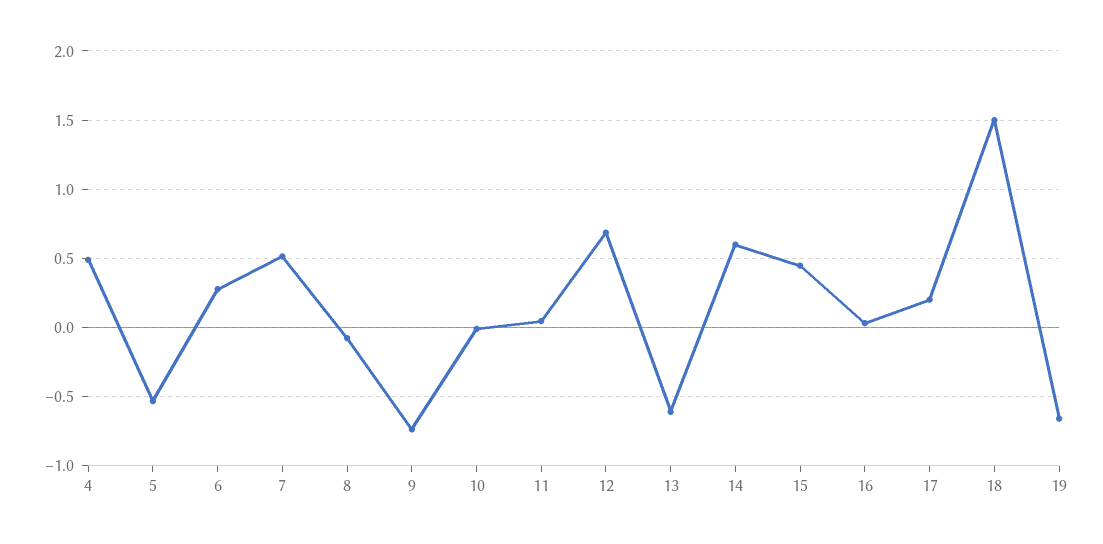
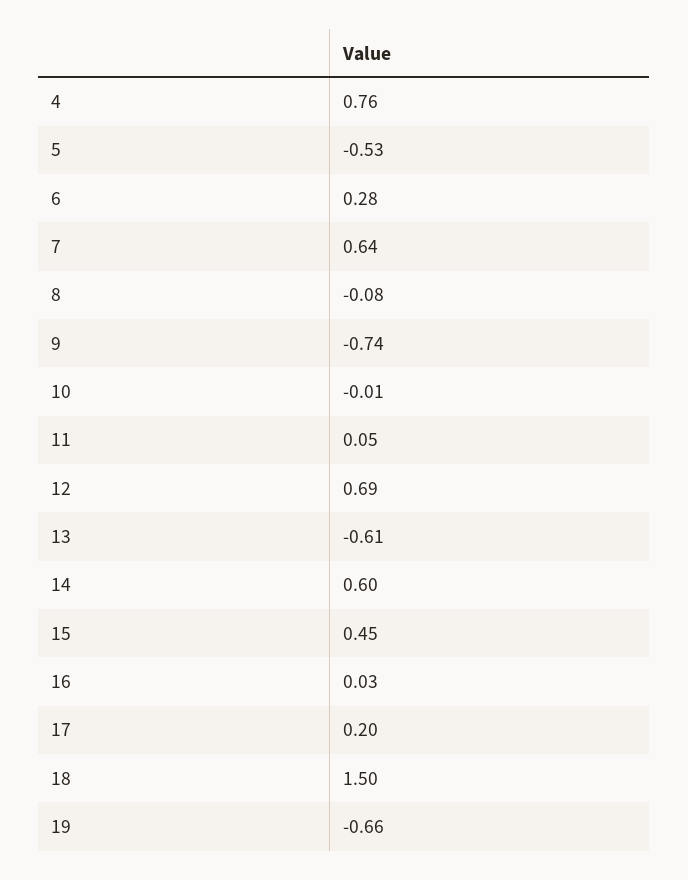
  {
-   "4": 0.5,
+   "4": 0.76,
    "5": -0.53,
    "6": 0.28,
-   "7": 0.5,
+   "7": 0.64,
    "8": -0.08,
    "9": -0.74,
    "10": -0.01,
    "11": 0.05,
    "12": 0.69,
    "13": -0.61,
    "14": 0.6,
    "15": 0.45,
    "16": 0.03,
    "17": 0.2,
    "18": 1.5,
    "19": -0.66
  }

